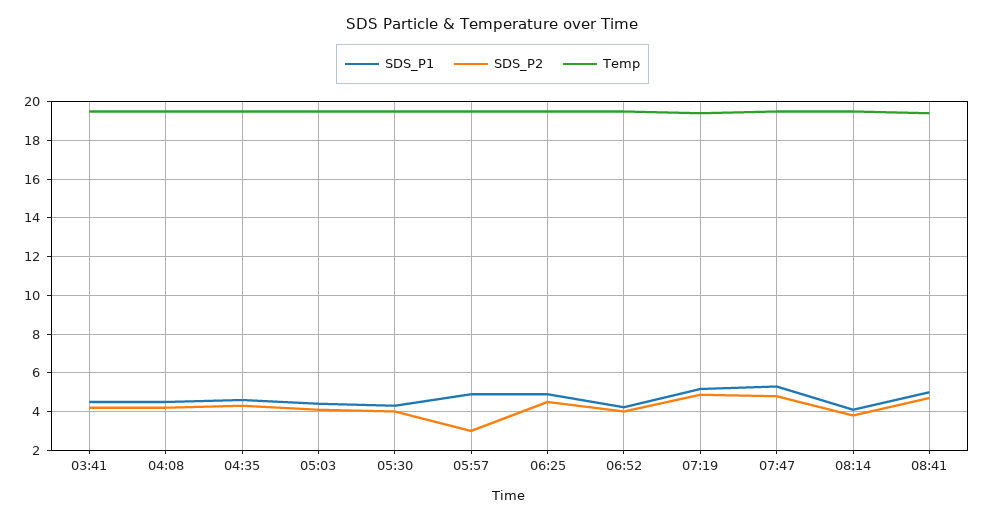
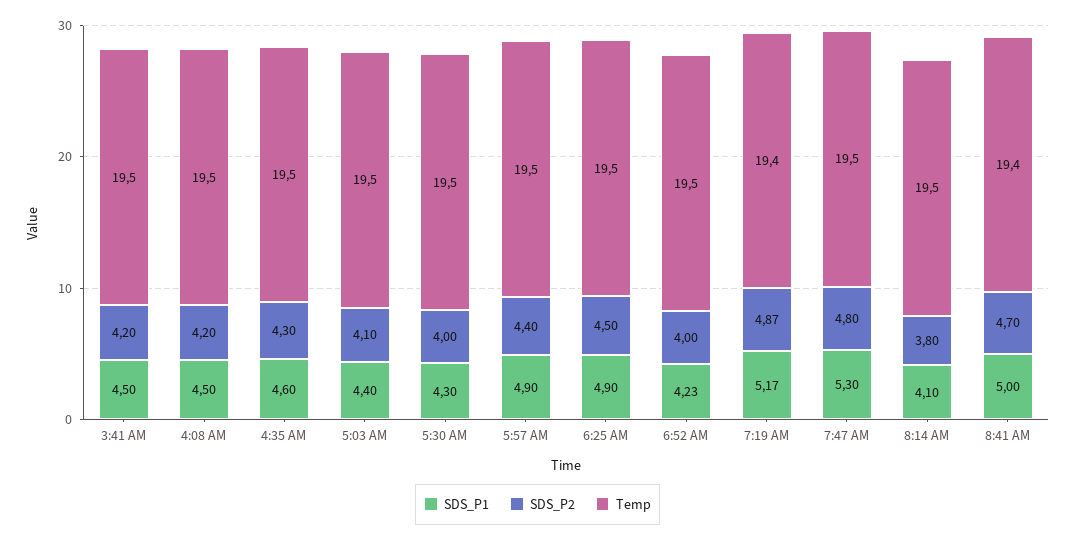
  {
    "SDS_P1": {
      "03:41": 4.5,
      "04:08": 4.5,
      "04:35": 4.6,
      "05:03": 4.4,
      "05:30": 4.3,
      "05:57": 4.9,
      "06:25": 4.9,
      "06:52": 4.23,
      "07:19": 5.17,
      "07:47": 5.3,
      "08:14": 4.1,
      "08:41": 5
    },
    "SDS_P2": {
      "03:41": 4.2,
      "04:08": 4.2,
      "04:35": 4.3,
      "05:03": 4.1,
      "05:30": 4,
-     "05:57": 3,
+     "05:57": 4.4,
      "06:25": 4.5,
      "06:52": 4,
      "07:19": 4.87,
      "07:47": 4.8,
      "08:14": 3.8,
      "08:41": 4.7
    },
    "Temp": {
      "03:41": 19.5,
      "04:08": 19.5,
      "04:35": 19.5,
      "05:03": 19.5,
      "05:30": 19.5,
      "05:57": 19.5,
      "06:25": 19.5,
      "06:52": 19.5,
      "07:19": 19.4,
      "07:47": 19.5,
      "08:14": 19.5,
      "08:41": 19.4
    }
  }

